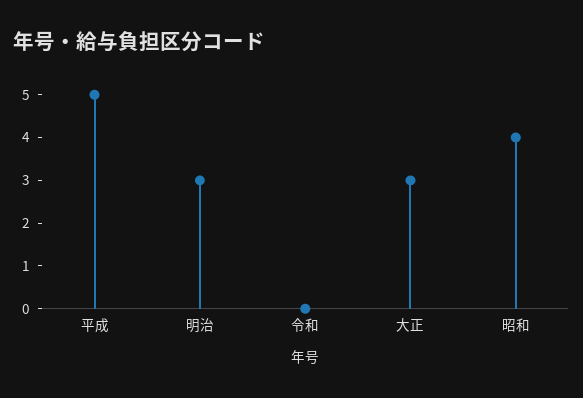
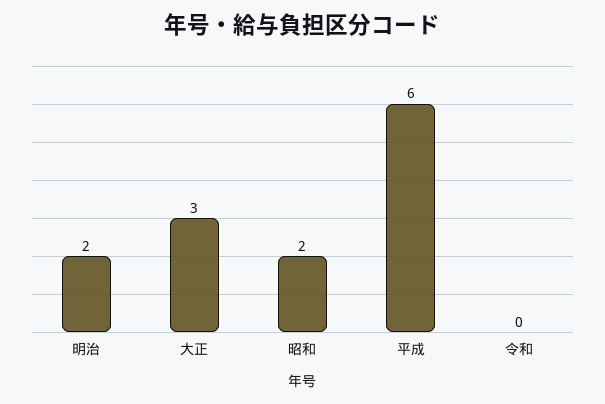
  {
-   "平成": 5,
+   "平成": 6,
-   "明治": 3,
+   "明治": 2,
    "令和": 0,
    "大正": 3,
-   "昭和": 4
+   "昭和": 2
  }

